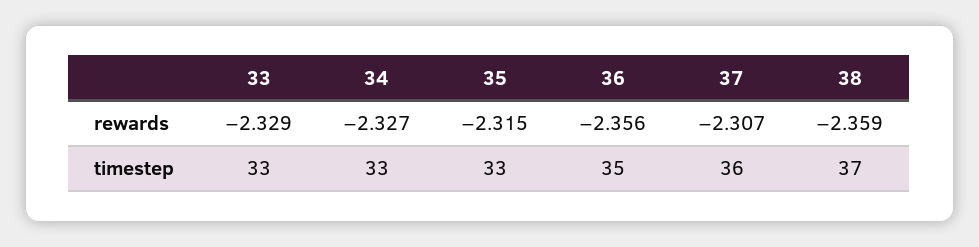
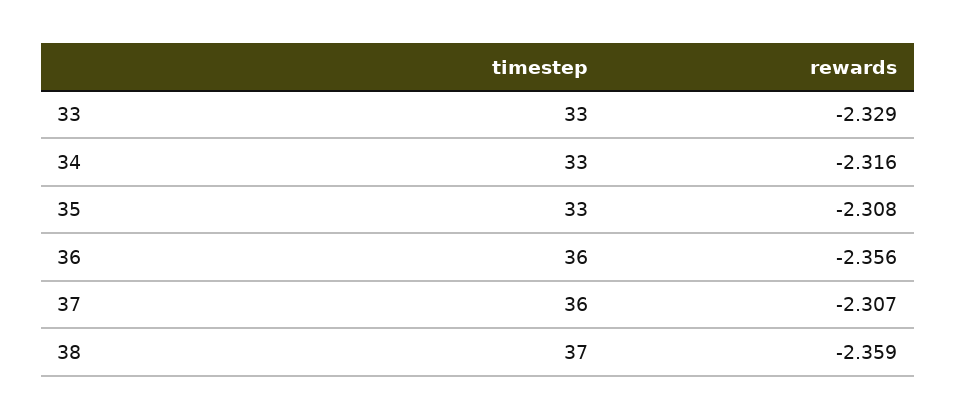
  {
    "33": {
      "rewards": -2.329,
      "timestep": 33
    },
    "34": {
-     "rewards": -2.327,
+     "rewards": -2.316,
      "timestep": 33
    },
    "35": {
-     "rewards": -2.315,
+     "rewards": -2.308,
      "timestep": 33
    },
    "36": {
      "rewards": -2.356,
-     "timestep": 35
+     "timestep": 36
    },
    "37": {
      "rewards": -2.307,
      "timestep": 36
    },
    "38": {
      "rewards": -2.359,
      "timestep": 37
    }
  }

